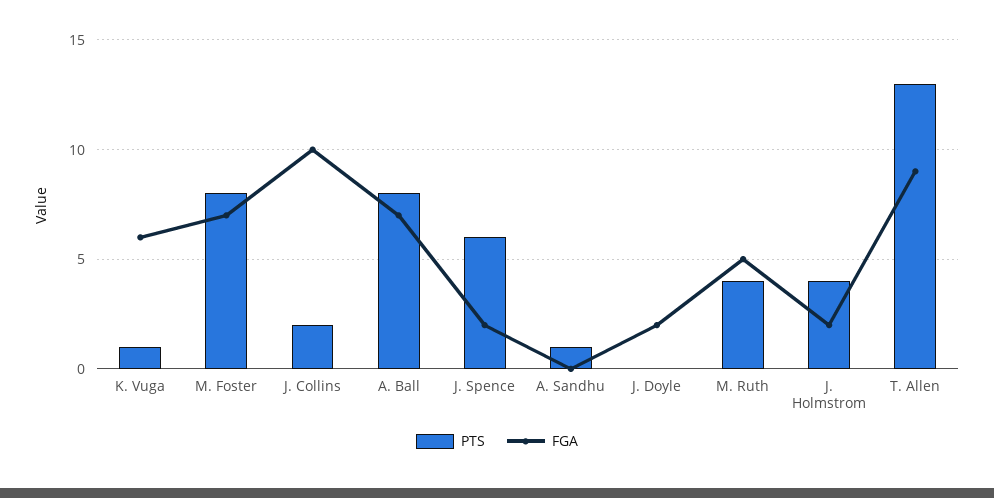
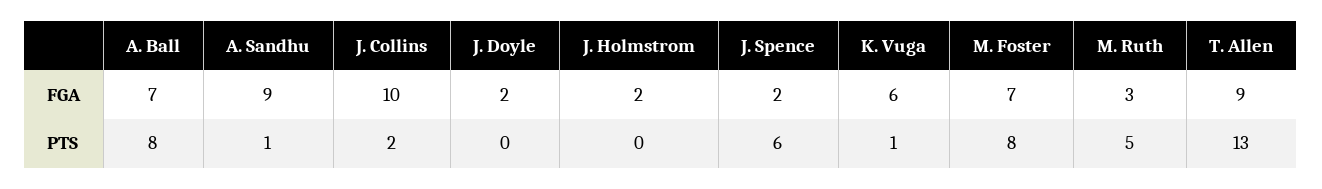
  {
    "PTS": {
      "K. Vuga": 1,
      "M. Foster": 8,
      "J. Collins": 2,
      "A. Ball": 8,
      "J. Spence": 6,
      "A. Sandhu": 1,
      "J. Doyle": 0,
-     "M. Ruth": 4,
+     "M. Ruth": 5,
-     "J. Holmstrom": 4,
+     "J. Holmstrom": 0,
      "T. Allen": 13
    },
    "FGA": {
      "K. Vuga": 6,
      "M. Foster": 7,
      "J. Collins": 10,
      "A. Ball": 7,
      "J. Spence": 2,
-     "A. Sandhu": 0,
+     "A. Sandhu": 9,
      "J. Doyle": 2,
-     "M. Ruth": 5,
+     "M. Ruth": 3,
      "J. Holmstrom": 2,
      "T. Allen": 9
    }
  }

